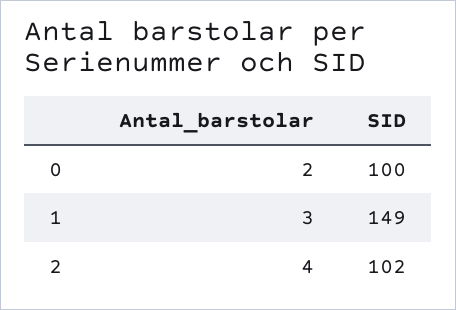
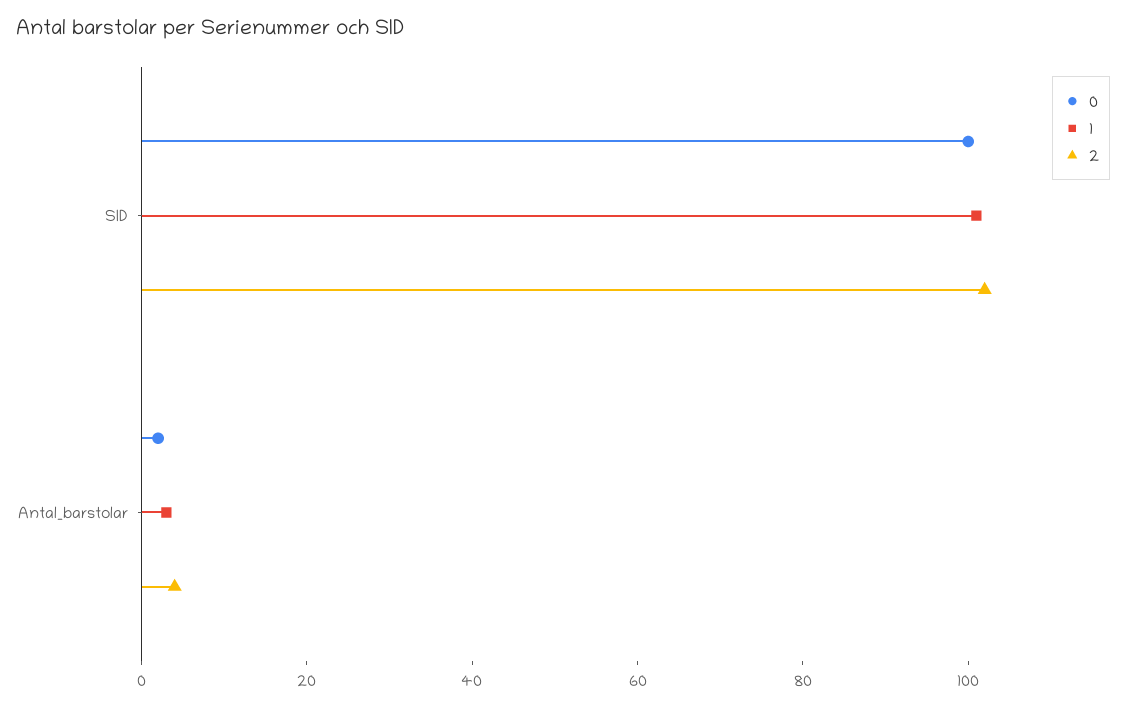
  {
    "0": {
      "Antal_barstolar": 2,
      "SID": 100
    },
    "1": {
      "Antal_barstolar": 3,
-     "SID": 149
+     "SID": 100
    },
    "2": {
      "Antal_barstolar": 4,
      "SID": 102
    }
  }

